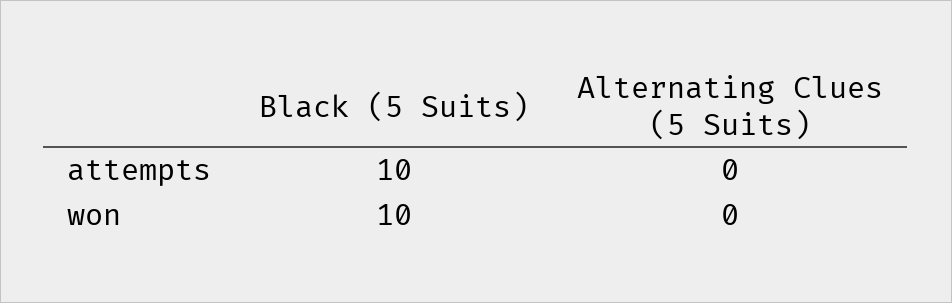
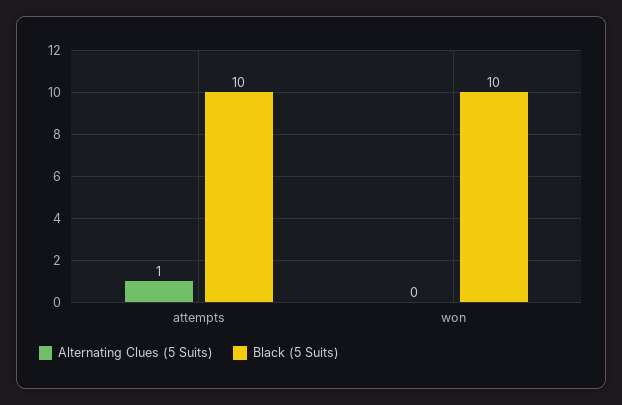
  {
    "Black (5 Suits)": {
      "attempts": 10,
      "won": 10
    },
    "Alternating Clues (5 Suits)": {
-     "attempts": 0,
+     "attempts": 1,
      "won": 0
    }
  }

